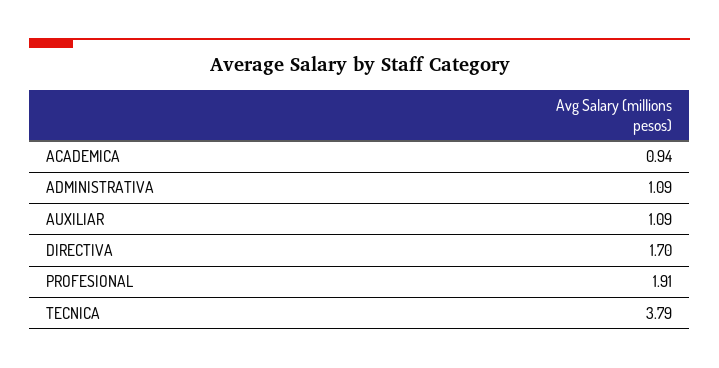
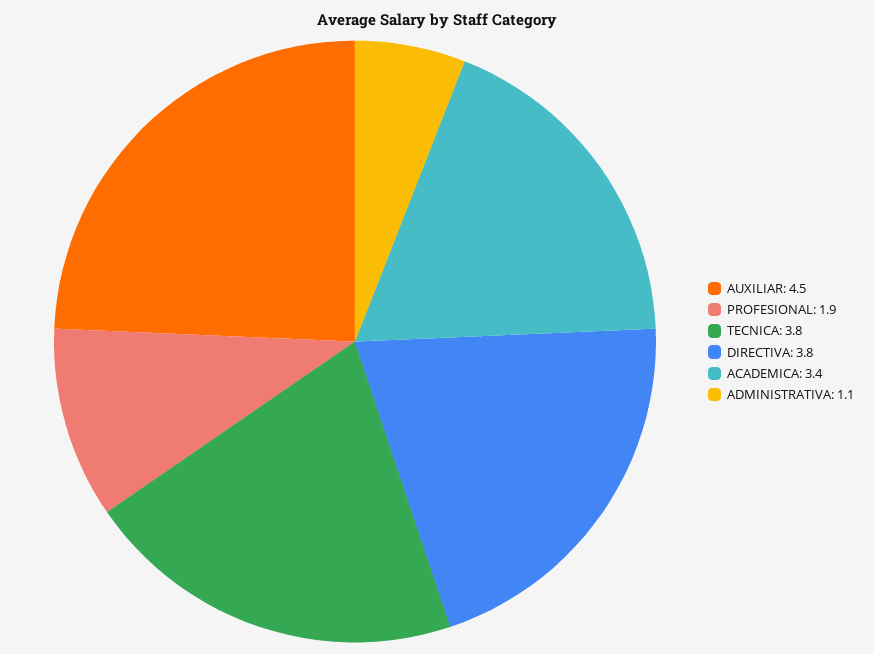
  {
-   "ACADEMICA": 0.94,
+   "ACADEMICA": 3.4,
    "ADMINISTRATIVA": 1.09,
-   "AUXILIAR": 1.09,
+   "AUXILIAR": 4.5,
-   "DIRECTIVA": 1.7,
+   "DIRECTIVA": 3.8,
    "PROFESIONAL": 1.91,
    "TECNICA": 3.79
  }

